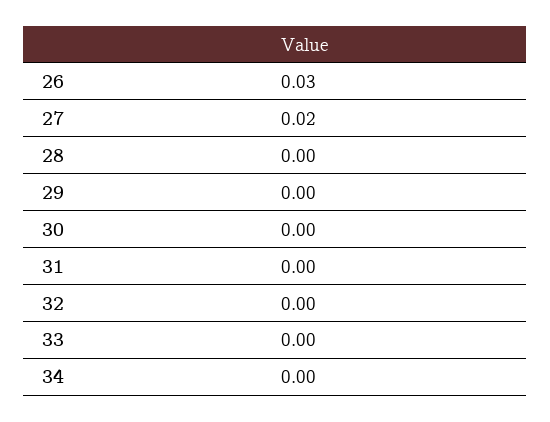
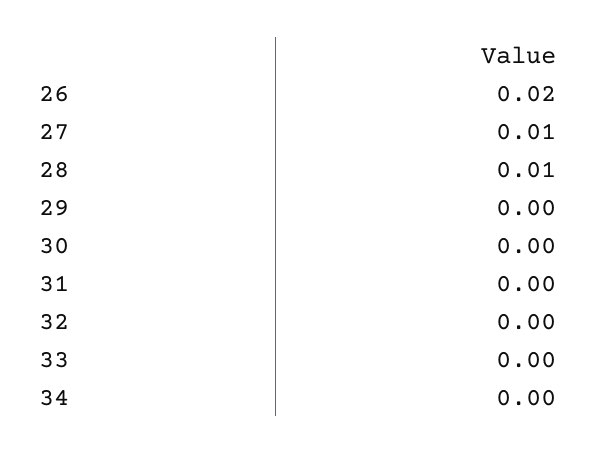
  {
-   "26": 0.03,
+   "26": 0.02,
-   "27": 0.02,
+   "27": 0.01,
-   "28": 0,
+   "28": 0.01,
    "29": 0,
    "30": 0,
    "31": 0,
    "32": 0,
    "33": 0,
    "34": 0
  }

